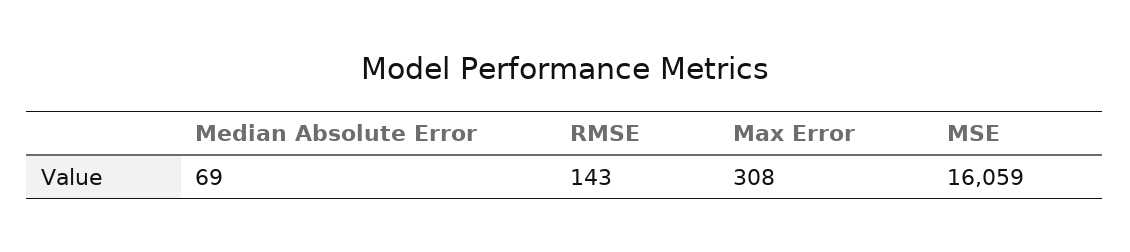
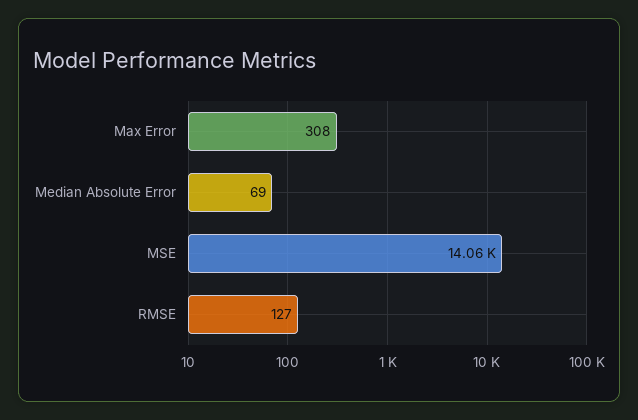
  {
    "Median Absolute Error": 69,
-   "RMSE": 143,
+   "RMSE": 127,
    "Max Error": 308,
-   "MSE": 16059
+   "MSE": 14060
  }

